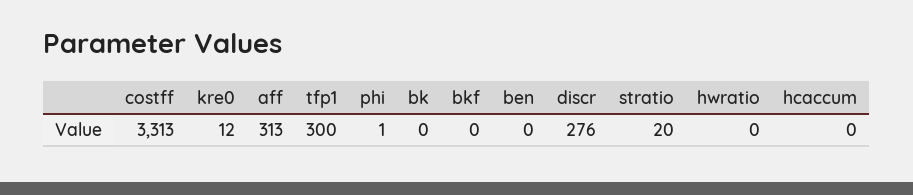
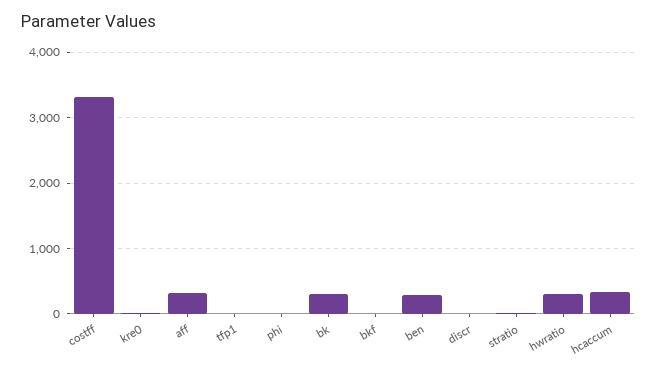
  {
    "costff": 3313,
    "kre0": 12,
    "aff": 313,
-   "tfp1": 300,
+   "tfp1": 0,
    "phi": 1,
-   "bk": 0,
+   "bk": 300,
    "bkf": 0,
-   "ben": 0,
+   "ben": 300,
-   "discr": 276,
+   "discr": 0,
    "stratio": 20,
-   "hwratio": 0,
+   "hwratio": 300,
-   "hcaccum": 0
+   "hcaccum": 300
  }

